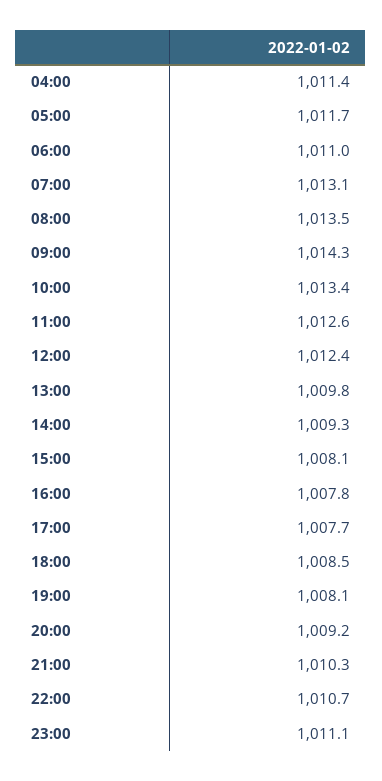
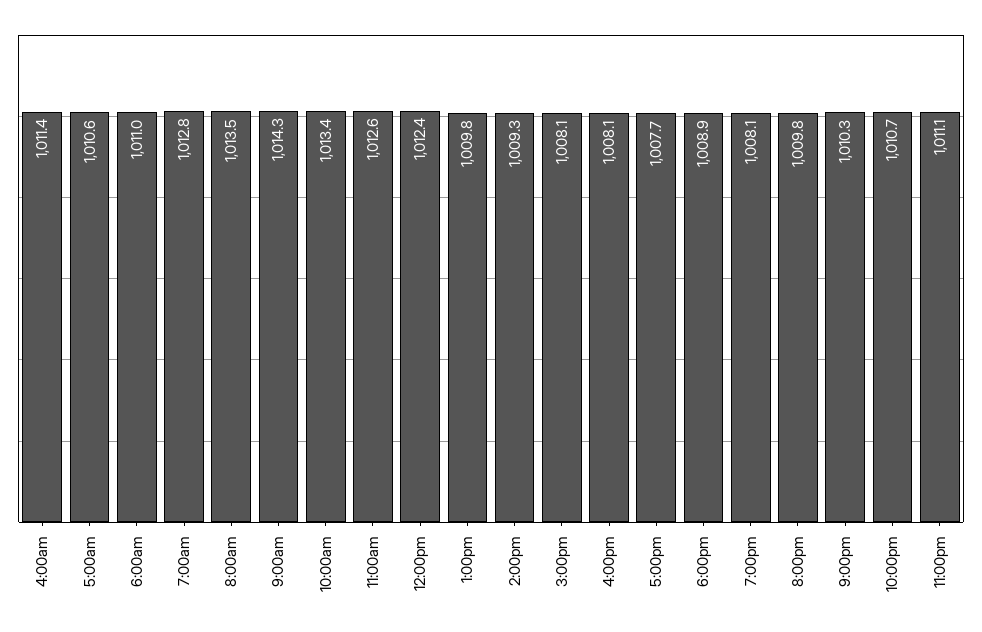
  {
    "04:00": 1011.4,
-   "05:00": 1011.7,
+   "05:00": 1010.6,
    "06:00": 1011,
-   "07:00": 1013.1,
+   "07:00": 1012.8,
    "08:00": 1013.5,
    "09:00": 1014.3,
    "10:00": 1013.4,
    "11:00": 1012.6,
    "12:00": 1012.4,
    "13:00": 1009.8,
    "14:00": 1009.3,
    "15:00": 1008.1,
-   "16:00": 1007.8,
+   "16:00": 1008.1,
    "17:00": 1007.7,
-   "18:00": 1008.5,
+   "18:00": 1008.9,
    "19:00": 1008.1,
-   "20:00": 1009.2,
+   "20:00": 1009.8,
    "21:00": 1010.3,
    "22:00": 1010.7,
    "23:00": 1011.1
  }

